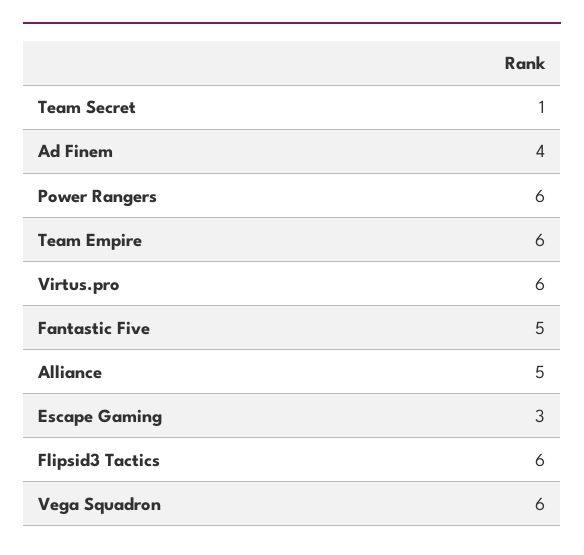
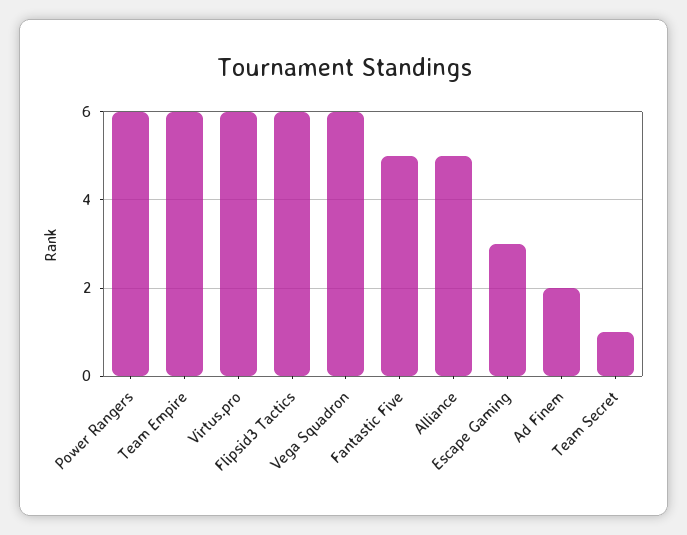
  {
    "Team Secret": 1,
-   "Ad Finem": 4,
+   "Ad Finem": 2,
    "Power Rangers": 6,
    "Team Empire": 6,
    "Virtus.pro": 6,
    "Fantastic Five": 5,
    "Alliance": 5,
    "Escape Gaming": 3,
    "Flipsid3 Tactics": 6,
    "Vega Squadron": 6
  }

